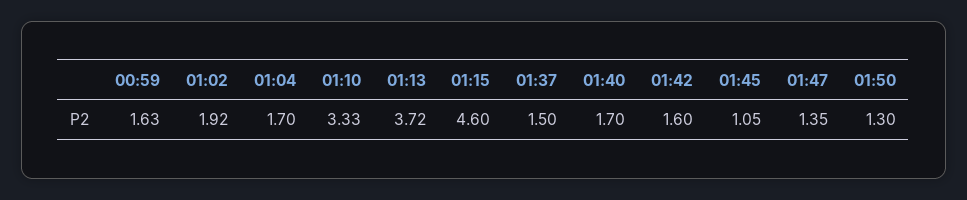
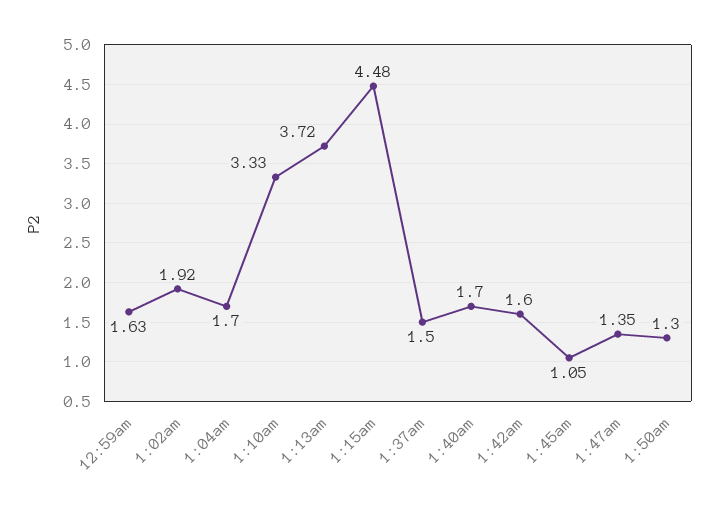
  {
    "00:59": 1.63,
    "01:02": 1.92,
    "01:04": 1.7,
    "01:10": 3.33,
    "01:13": 3.72,
-   "01:15": 4.6,
+   "01:15": 4.48,
    "01:37": 1.5,
    "01:40": 1.7,
    "01:42": 1.6,
    "01:45": 1.05,
    "01:47": 1.35,
    "01:50": 1.3
  }

